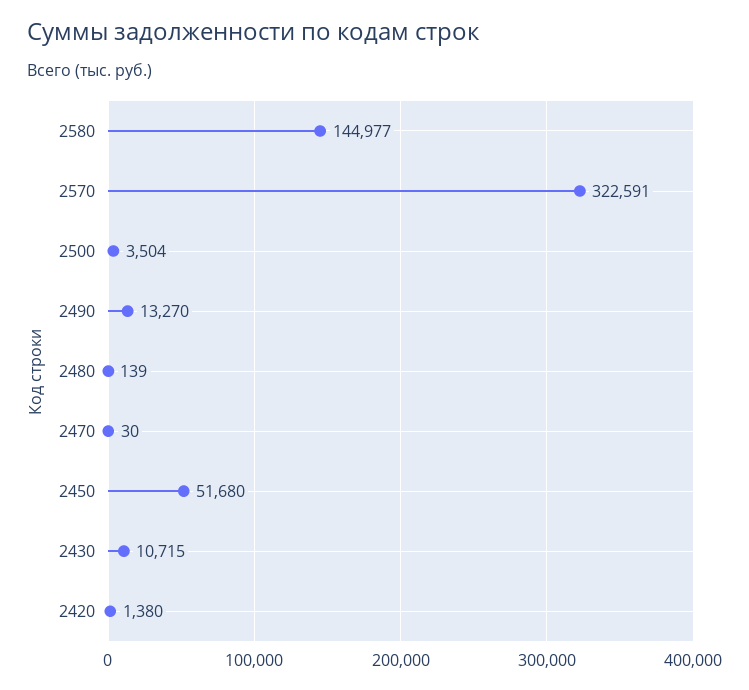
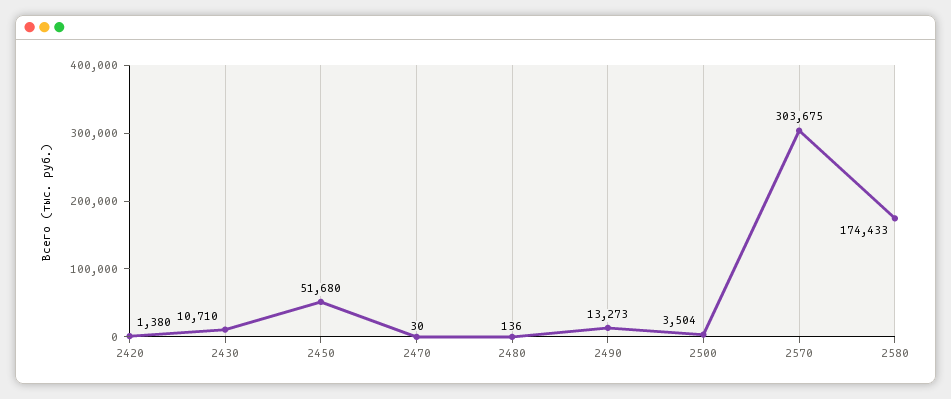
  {
-   "2580": 144977,
+   "2580": 174433,
-   "2570": 322591,
+   "2570": 303675,
    "2500": 3504,
-   "2490": 13270,
+   "2490": 13273,
-   "2480": 139,
+   "2480": 136,
    "2470": 30,
    "2450": 51680,
-   "2430": 10715,
+   "2430": 10710,
    "2420": 1380
  }

